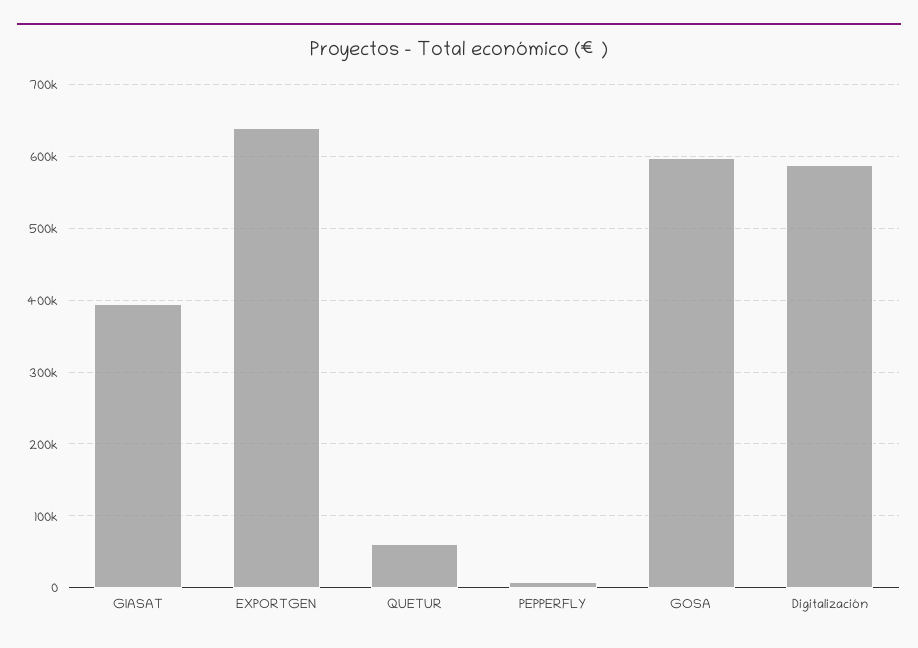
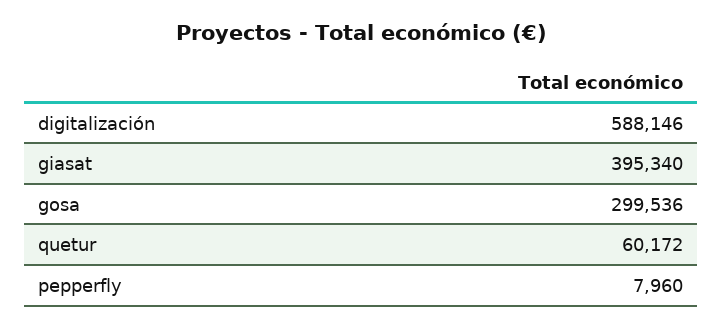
  {
    "GIASAT": 395340,
-   "EXPORTGEN": 640000,
    "QUETUR": 60172,
    "PEPPERFLY": 7960,
-   "GOSA": 600000,
+   "GOSA": 299536,
    "Digitalización": 588146
  }

